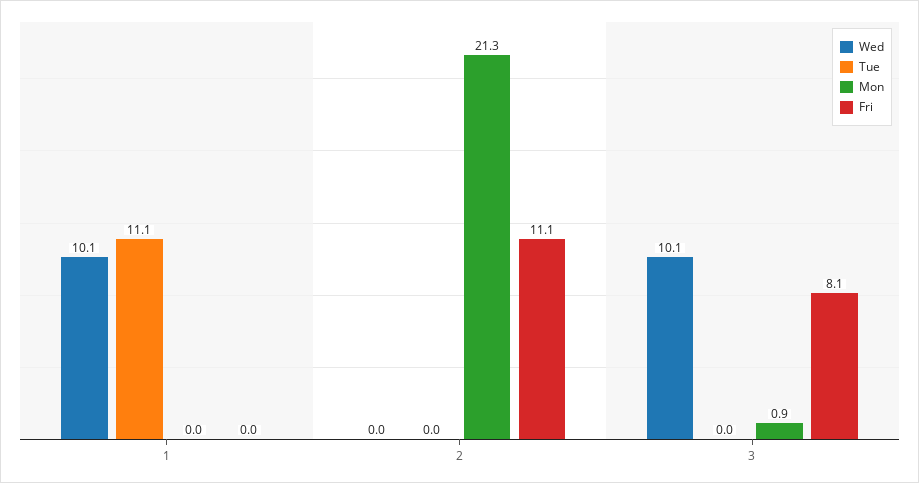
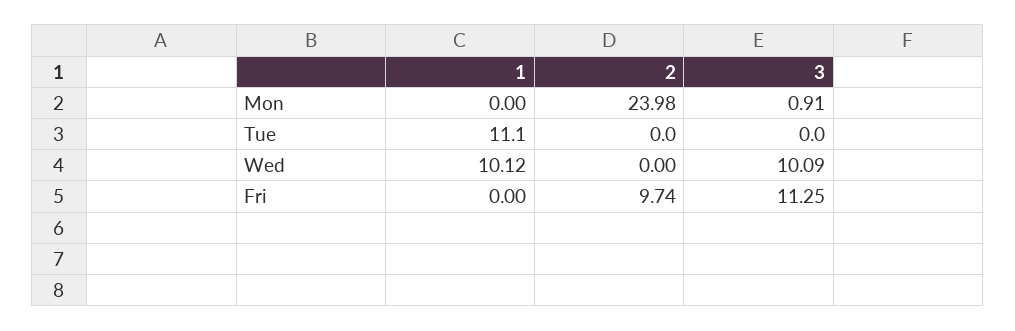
  {
    "Wed": {
      "1": 10.12,
      "2": 0,
      "3": 10.09
    },
    "Tue": {
      "1": 11.1,
      "2": 0,
      "3": 0
    },
    "Mon": {
      "1": 0,
-     "2": 21.3,
+     "2": 23.98,
      "3": 0.91
    },
    "Fri": {
      "1": 0,
-     "2": 11.1,
+     "2": 9.74,
-     "3": 8.1
+     "3": 11.25
    }
  }

